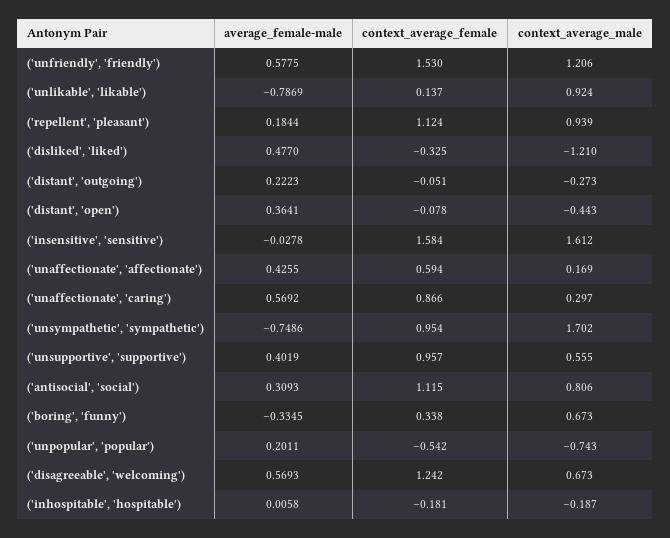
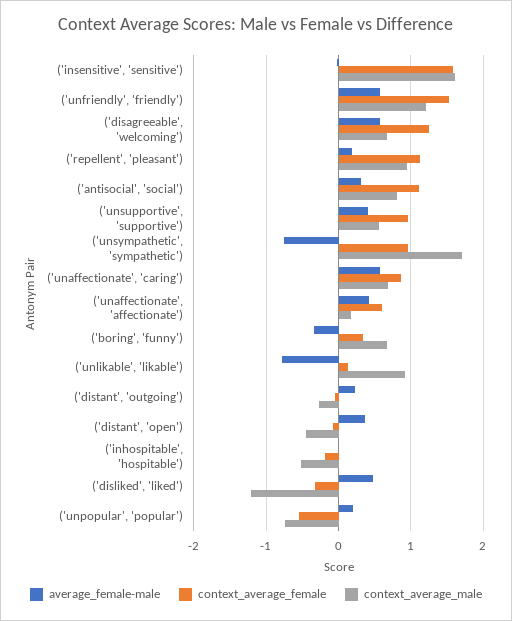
  {
    "average_female-male": {
      "('unfriendly', 'friendly')": 0.5775,
      "('unlikable', 'likable')": -0.7869,
      "('repellent', 'pleasant')": 0.1844,
      "('disliked', 'liked')": 0.477,
      "('distant', 'outgoing')": 0.2223,
      "('distant', 'open')": 0.3641,
      "('insensitive', 'sensitive')": -0.0278,
      "('unaffectionate', 'affectionate')": 0.4255,
      "('unaffectionate', 'caring')": 0.5692,
      "('unsympathetic', 'sympathetic')": -0.7486,
      "('unsupportive', 'supportive')": 0.4019,
      "('antisocial', 'social')": 0.3093,
      "('boring', 'funny')": -0.3345,
      "('unpopular', 'popular')": 0.2011,
      "('disagreeable', 'welcoming')": 0.5693,
      "('inhospitable', 'hospitable')": 0.0058
    },
    "context_average_female": {
      "('unfriendly', 'friendly')": 1.53,
      "('unlikable', 'likable')": 0.137,
      "('repellent', 'pleasant')": 1.124,
      "('disliked', 'liked')": -0.325,
      "('distant', 'outgoing')": -0.051,
      "('distant', 'open')": -0.078,
      "('insensitive', 'sensitive')": 1.584,
      "('unaffectionate', 'affectionate')": 0.594,
      "('unaffectionate', 'caring')": 0.866,
      "('unsympathetic', 'sympathetic')": 0.954,
      "('unsupportive', 'supportive')": 0.957,
      "('antisocial', 'social')": 1.115,
      "('boring', 'funny')": 0.338,
      "('unpopular', 'popular')": -0.542,
      "('disagreeable', 'welcoming')": 1.242,
      "('inhospitable', 'hospitable')": -0.181
    },
    "context_average_male": {
      "('unfriendly', 'friendly')": 1.206,
      "('unlikable', 'likable')": 0.924,
      "('repellent', 'pleasant')": 0.939,
      "('disliked', 'liked')": -1.21,
      "('distant', 'outgoing')": -0.273,
      "('distant', 'open')": -0.443,
      "('insensitive', 'sensitive')": 1.612,
      "('unaffectionate', 'affectionate')": 0.169,
-     "('unaffectionate', 'caring')": 0.297,
+     "('unaffectionate', 'caring')": 0.7,
      "('unsympathetic', 'sympathetic')": 1.702,
      "('unsupportive', 'supportive')": 0.555,
      "('antisocial', 'social')": 0.806,
      "('boring', 'funny')": 0.673,
      "('unpopular', 'popular')": -0.743,
      "('disagreeable', 'welcoming')": 0.673,
-     "('inhospitable', 'hospitable')": -0.187
+     "('inhospitable', 'hospitable')": -0.5
    }
  }

